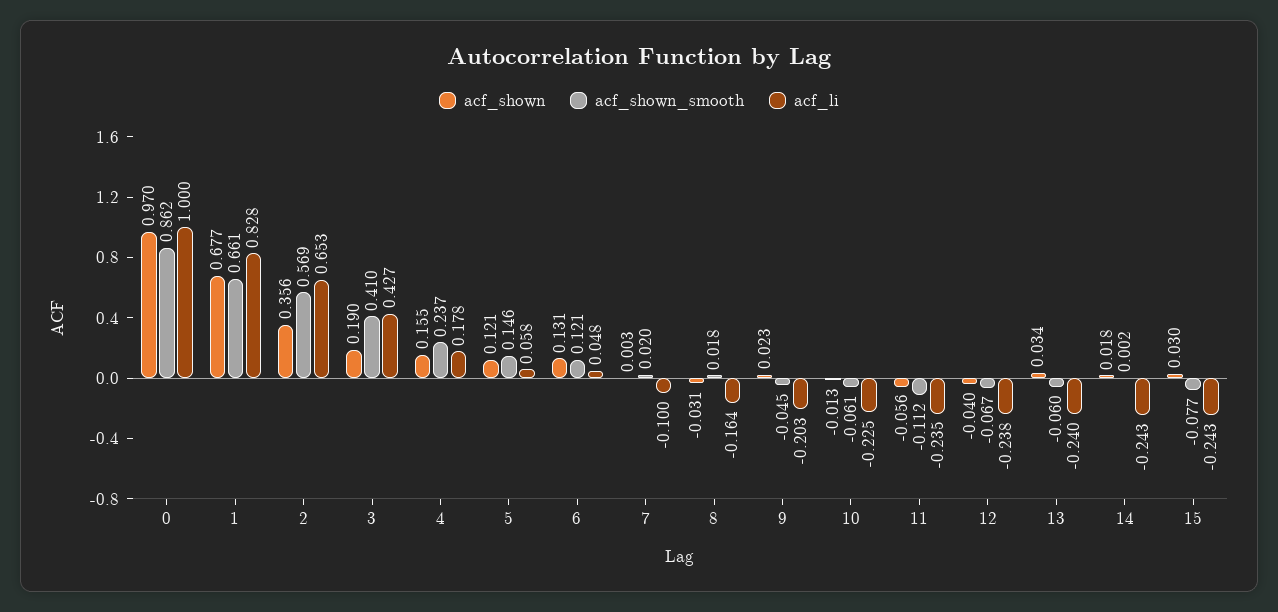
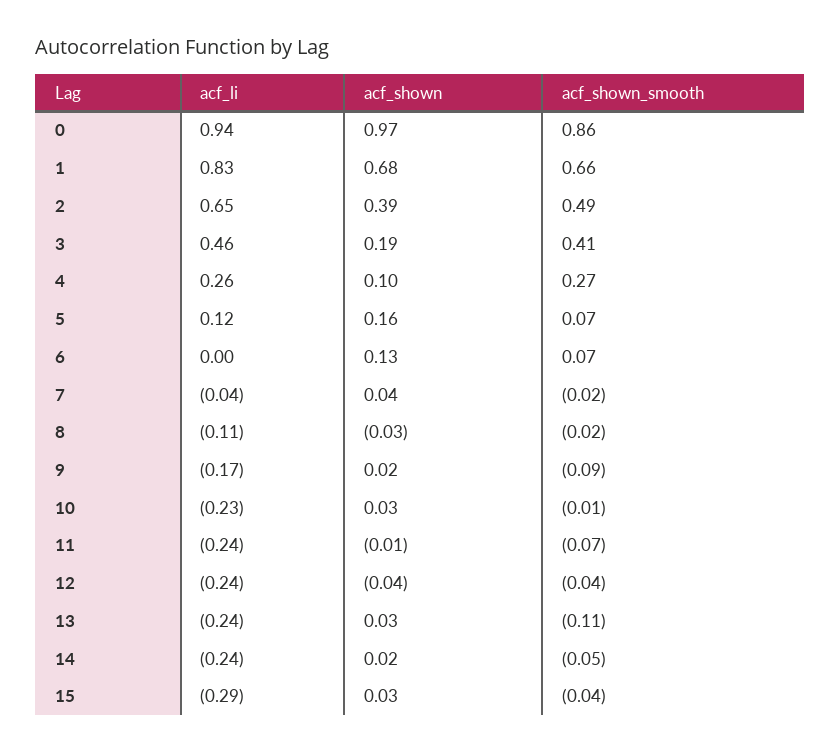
  {
    "acf_shown": {
      "0": 0.97,
      "1": 0.677,
-     "2": 0.356,
+     "2": 0.39,
      "3": 0.19,
-     "4": 0.155,
+     "4": 0.1,
-     "5": 0.121,
+     "5": 0.16,
      "6": 0.131,
-     "7": 0.003,
+     "7": 0.04,
      "8": -0.031,
      "9": 0.023,
-     "10": -0.013,
+     "10": 0.03,
-     "11": -0.056,
+     "11": -0.01,
      "12": -0.04,
      "13": 0.034,
      "14": 0.018,
      "15": 0.03
    },
    "acf_shown_smooth": {
      "0": 0.862,
      "1": 0.661,
-     "2": 0.569,
+     "2": 0.49,
      "3": 0.41,
-     "4": 0.237,
+     "4": 0.27,
-     "5": 0.146,
+     "5": 0.07,
-     "6": 0.121,
+     "6": 0.07,
-     "7": 0.02,
+     "7": -0.02,
-     "8": 0.018,
+     "8": -0.02,
-     "9": -0.045,
+     "9": -0.09,
-     "10": -0.061,
+     "10": -0.01,
-     "11": -0.112,
+     "11": -0.07,
-     "12": -0.067,
+     "12": -0.04,
-     "13": -0.06,
+     "13": -0.11,
-     "14": 0.002,
+     "14": -0.05,
-     "15": -0.077
+     "15": -0.04
    },
    "acf_li": {
-     "0": 1,
+     "0": 0.94,
      "1": 0.828,
      "2": 0.653,
-     "3": 0.427,
+     "3": 0.46,
-     "4": 0.178,
+     "4": 0.26,
-     "5": 0.058,
+     "5": 0.12,
-     "6": 0.048,
+     "6": 0,
-     "7": -0.1,
+     "7": -0.04,
-     "8": -0.164,
+     "8": -0.11,
-     "9": -0.203,
+     "9": -0.17,
      "10": -0.225,
      "11": -0.235,
      "12": -0.238,
      "13": -0.24,
      "14": -0.243,
-     "15": -0.243
+     "15": -0.29
    }
  }

